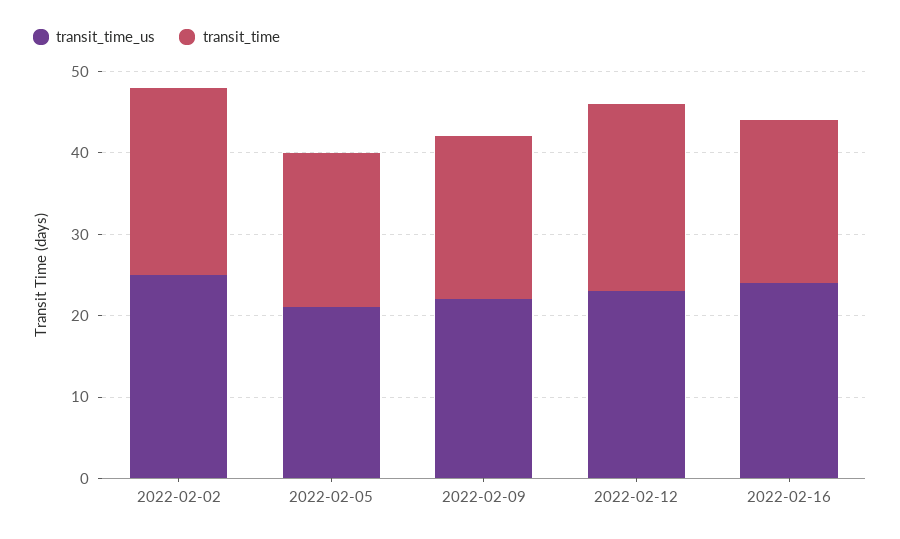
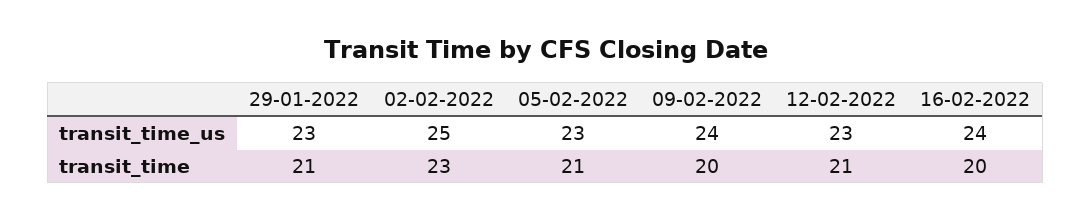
  {
    "transit_time_us": {
      "2022-02-02": 25,
-     "2022-02-05": 21,
+     "2022-02-05": 23,
-     "2022-02-09": 22,
+     "2022-02-09": 24,
      "2022-02-12": 23,
-     "2022-02-16": 24
+     "2022-02-16": 24,
+     "29-01-2022": 23
    },
    "transit_time": {
      "2022-02-02": 23,
-     "2022-02-05": 19,
+     "2022-02-05": 21,
      "2022-02-09": 20,
-     "2022-02-12": 23,
+     "2022-02-12": 21,
-     "2022-02-16": 20
+     "2022-02-16": 20,
+     "29-01-2022": 21
    }
  }

